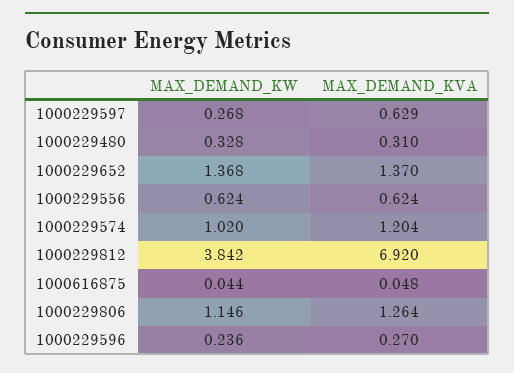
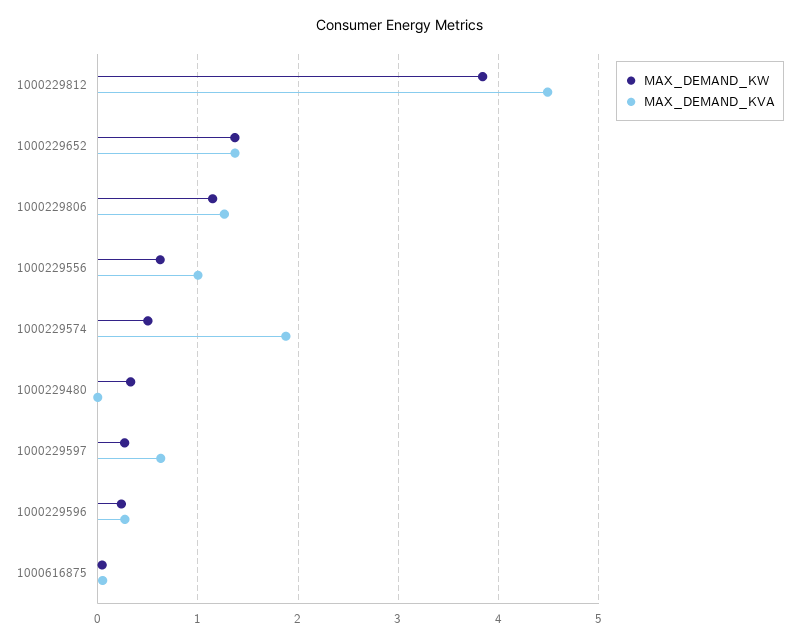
  {
    "MAX_DEMAND_KW": {
      "1000229597": 0.268,
      "1000229480": 0.328,
      "1000229652": 1.368,
      "1000229556": 0.624,
-     "1000229574": 1.02,
+     "1000229574": 0.5,
      "1000229812": 3.842,
      "1000616875": 0.044,
      "1000229806": 1.146,
      "1000229596": 0.236
    },
    "MAX_DEMAND_KVA": {
      "1000229597": 0.629,
-     "1000229480": 0.31,
+     "1000229480": 0,
      "1000229652": 1.37,
-     "1000229556": 0.624,
+     "1000229556": 1,
-     "1000229574": 1.204,
+     "1000229574": 1.9,
-     "1000229812": 6.92,
+     "1000229812": 4.5,
      "1000616875": 0.048,
      "1000229806": 1.264,
      "1000229596": 0.27
    }
  }

